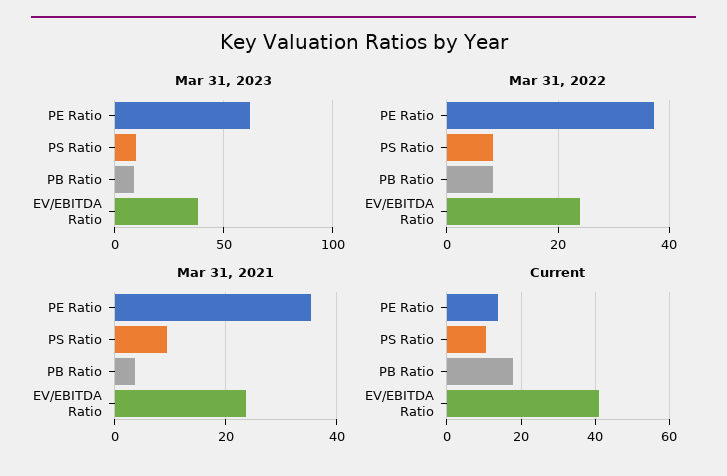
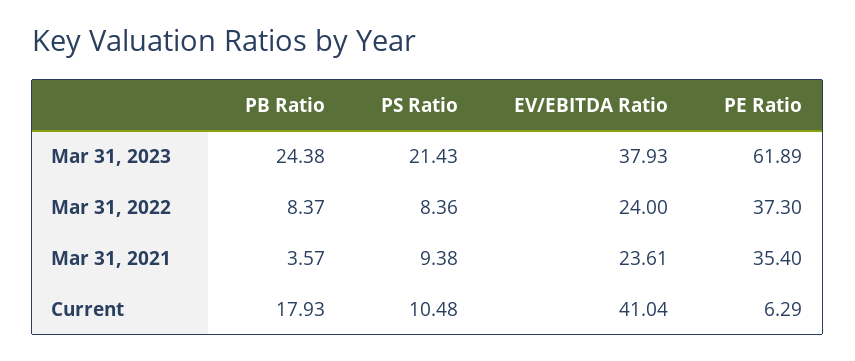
  {
    "Mar 31, 2023": {
      "PE Ratio": 61.89,
-     "PS Ratio": 10,
+     "PS Ratio": 21.43,
-     "PB Ratio": 10,
+     "PB Ratio": 24.38,
      "EV/EBITDA Ratio": 37.93
    },
    "Mar 31, 2022": {
      "PE Ratio": 37.3,
      "PS Ratio": 8.36,
      "PB Ratio": 8.37,
      "EV/EBITDA Ratio": 24
    },
    "Mar 31, 2021": {
      "PE Ratio": 35.4,
      "PS Ratio": 9.38,
      "PB Ratio": 3.57,
      "EV/EBITDA Ratio": 23.61
    },
    "Current": {
-     "PE Ratio": 14,
+     "PE Ratio": 6.29,
      "PS Ratio": 10.48,
      "PB Ratio": 17.93,
      "EV/EBITDA Ratio": 41.04
    }
  }

